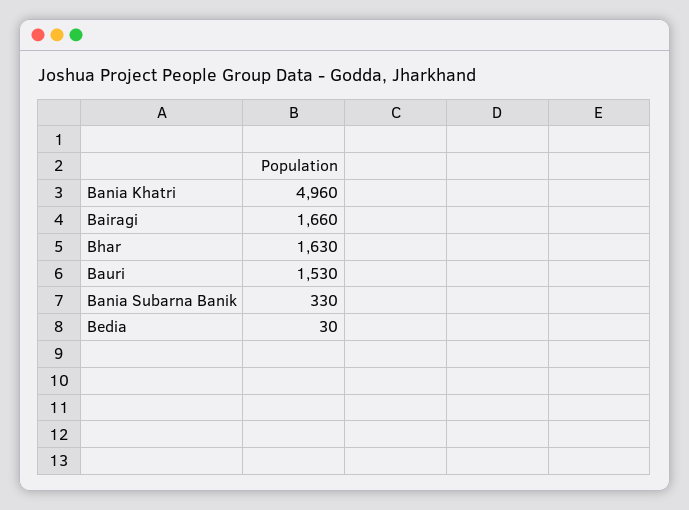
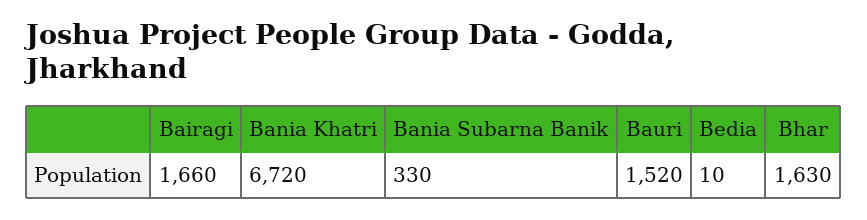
  {
-   "Bania Khatri": 4960,
+   "Bania Khatri": 6720,
    "Bairagi": 1660,
    "Bhar": 1630,
-   "Bauri": 1530,
+   "Bauri": 1520,
    "Bania Subarna Banik": 330,
-   "Bedia": 30
+   "Bedia": 10
  }

